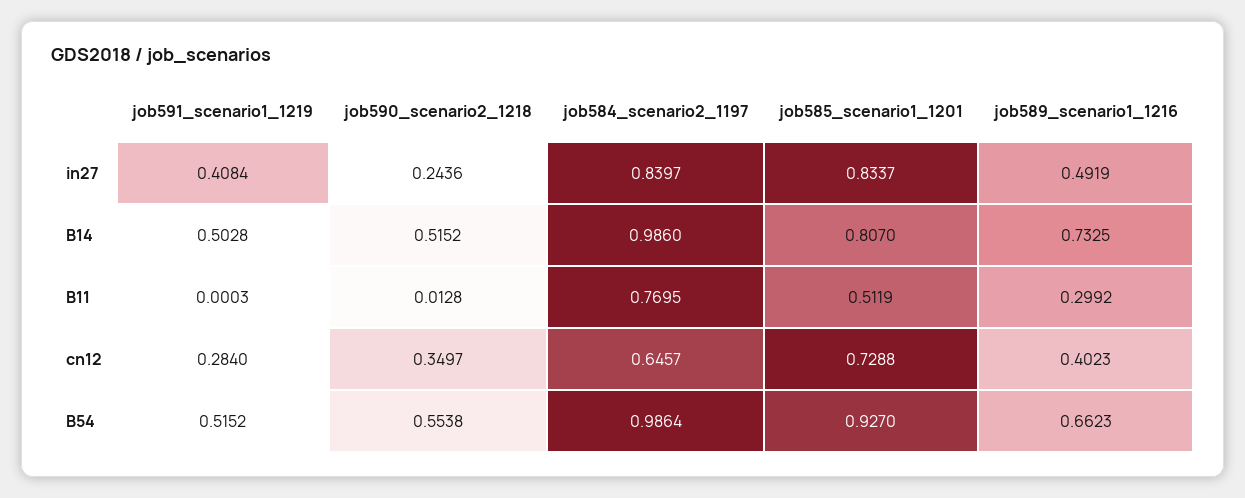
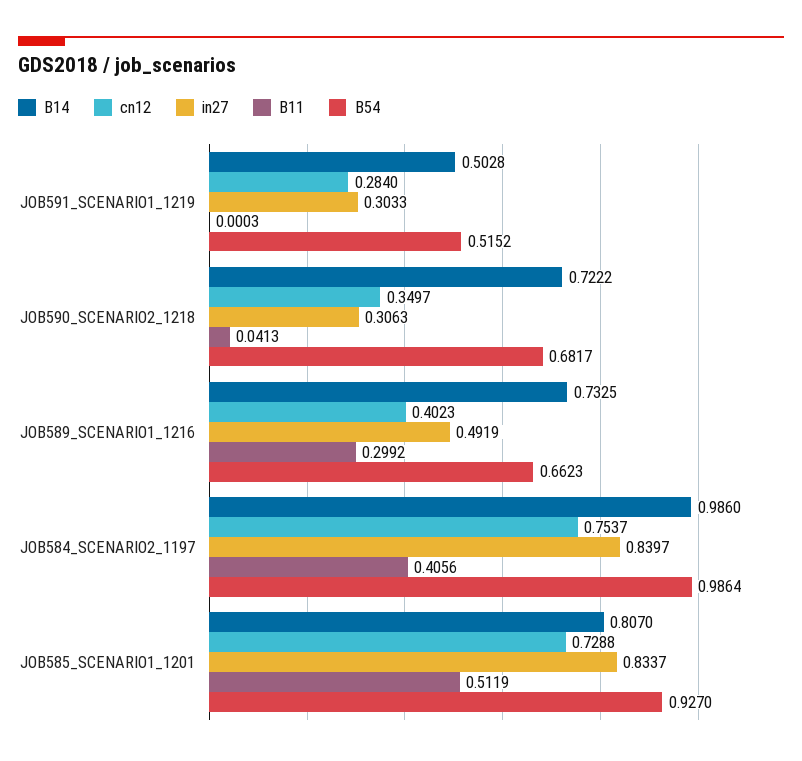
  {
    "in27": {
-     "job591_scenario1_1219": 0.4084,
+     "job591_scenario1_1219": 0.3033,
-     "job590_scenario2_1218": 0.2436,
+     "job590_scenario2_1218": 0.3063,
      "job584_scenario2_1197": 0.8397,
      "job585_scenario1_1201": 0.8337,
      "job589_scenario1_1216": 0.4919
    },
    "B14": {
      "job591_scenario1_1219": 0.5028,
-     "job590_scenario2_1218": 0.5152,
+     "job590_scenario2_1218": 0.7222,
      "job584_scenario2_1197": 0.986,
      "job585_scenario1_1201": 0.807,
      "job589_scenario1_1216": 0.7325
    },
    "B11": {
      "job591_scenario1_1219": 0.0003,
-     "job590_scenario2_1218": 0.0128,
+     "job590_scenario2_1218": 0.0413,
-     "job584_scenario2_1197": 0.7695,
+     "job584_scenario2_1197": 0.4056,
      "job585_scenario1_1201": 0.5119,
      "job589_scenario1_1216": 0.2992
    },
    "cn12": {
      "job591_scenario1_1219": 0.284,
      "job590_scenario2_1218": 0.3497,
-     "job584_scenario2_1197": 0.6457,
+     "job584_scenario2_1197": 0.7537,
      "job585_scenario1_1201": 0.7288,
      "job589_scenario1_1216": 0.4023
    },
    "B54": {
      "job591_scenario1_1219": 0.5152,
-     "job590_scenario2_1218": 0.5538,
+     "job590_scenario2_1218": 0.6817,
      "job584_scenario2_1197": 0.9864,
      "job585_scenario1_1201": 0.927,
      "job589_scenario1_1216": 0.6623
    }
  }

